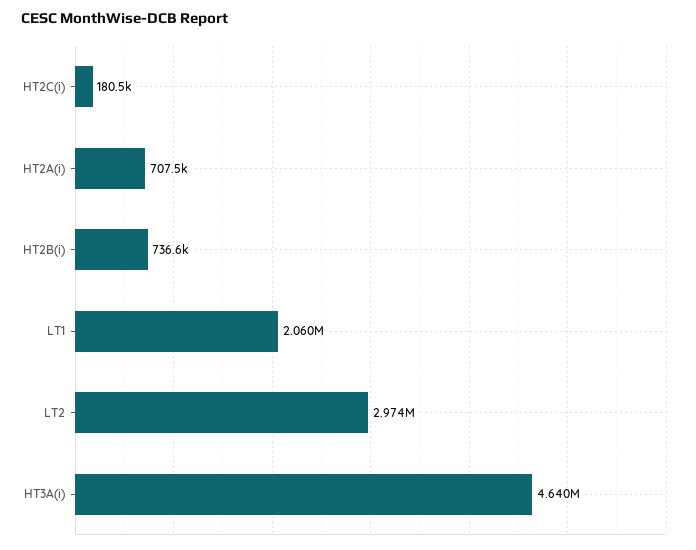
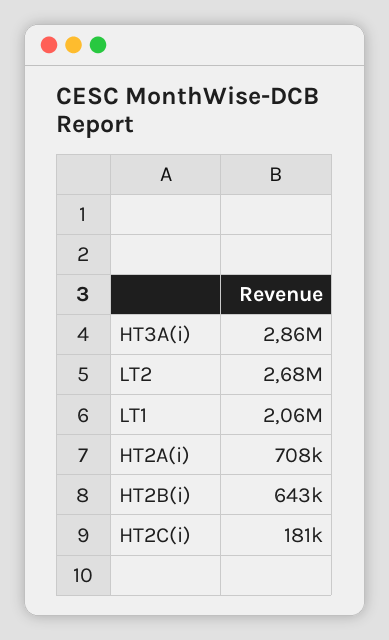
  {
    "HT2C(i)": 180500,
    "HT2A(i)": 707500,
-   "HT2B(i)": 736600,
+   "HT2B(i)": 643000,
    "LT1": 2060000,
-   "LT2": 2974000,
+   "LT2": 2680000,
-   "HT3A(i)": 4640000
+   "HT3A(i)": 2860000
  }

